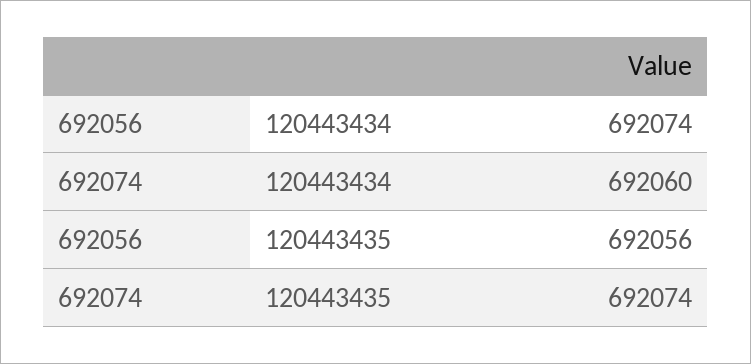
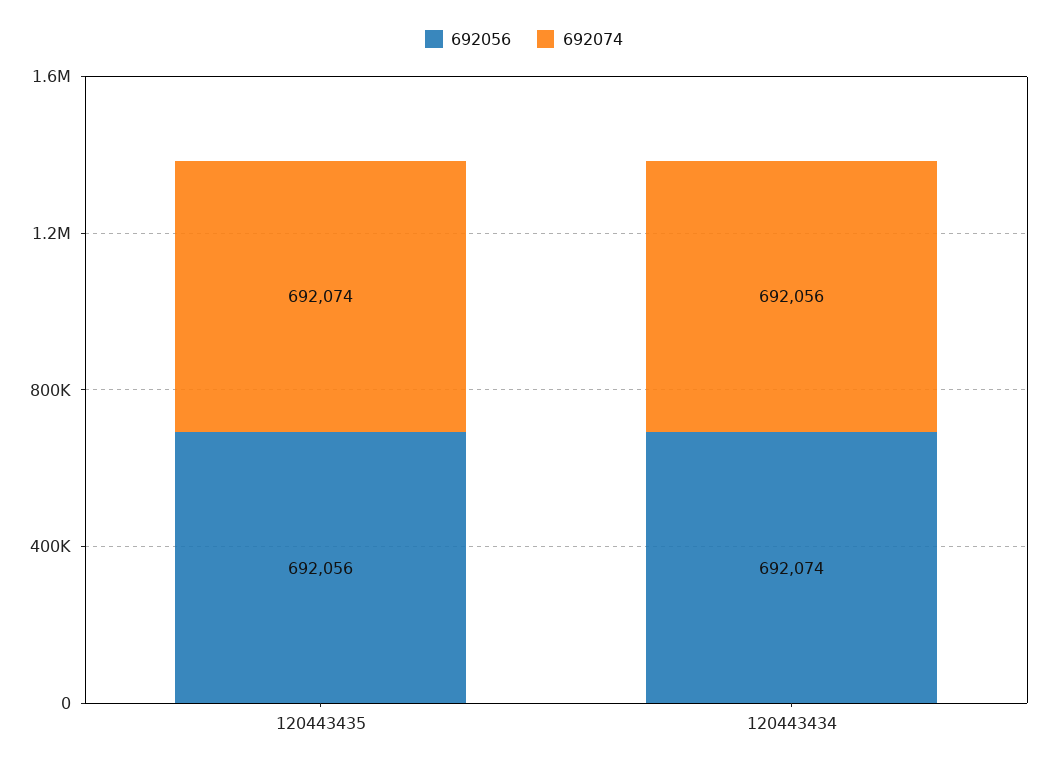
  {
    "692056": {
      "120443434": 692074,
      "120443435": 692056
    },
    "692074": {
-     "120443434": 692060,
+     "120443434": 692056,
      "120443435": 692074
    }
  }

